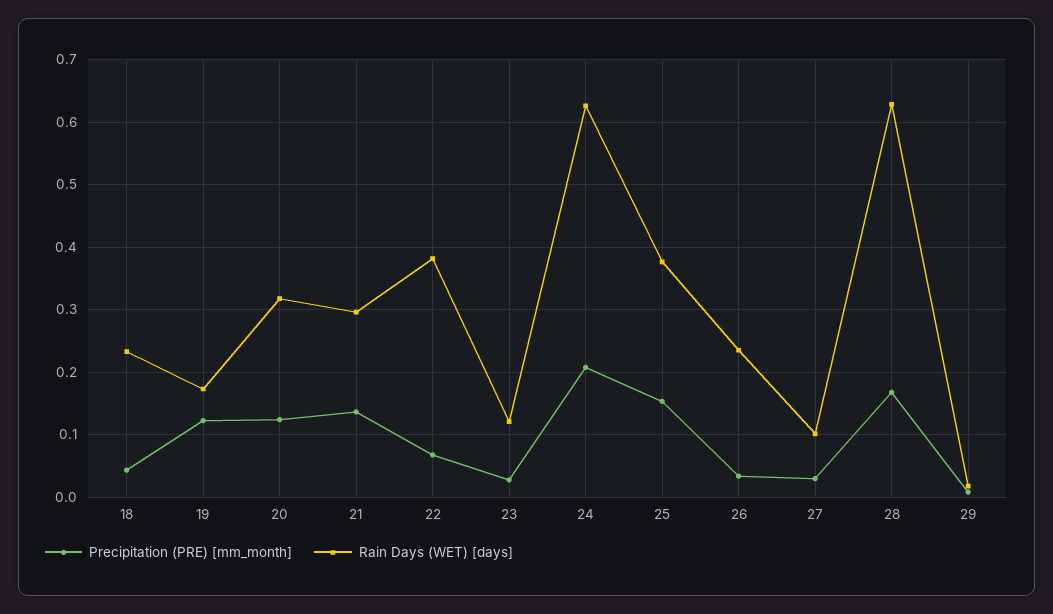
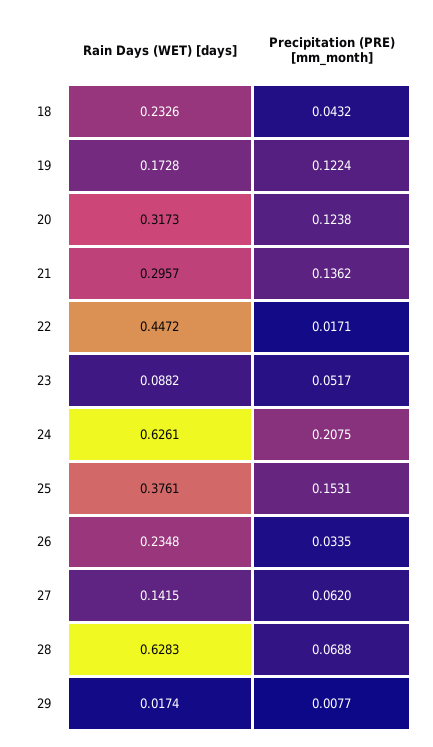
  {
    "Precipitation (PRE) [mm_month]": {
      "18": 0.0432,
      "19": 0.1224,
      "20": 0.1238,
      "21": 0.1362,
-     "22": 0.07,
+     "22": 0.0171,
-     "23": 0.03,
+     "23": 0.0517,
      "24": 0.2075,
      "25": 0.1531,
      "26": 0.0335,
-     "27": 0.03,
+     "27": 0.062,
-     "28": 0.17,
+     "28": 0.0688,
      "29": 0.0077
    },
    "Rain Days (WET) [days]": {
      "18": 0.2326,
      "19": 0.1728,
      "20": 0.3173,
      "21": 0.2957,
-     "22": 0.38,
+     "22": 0.4472,
-     "23": 0.12,
+     "23": 0.0882,
      "24": 0.6261,
      "25": 0.3761,
      "26": 0.2348,
-     "27": 0.1,
+     "27": 0.1415,
      "28": 0.6283,
      "29": 0.0174
    }
  }

